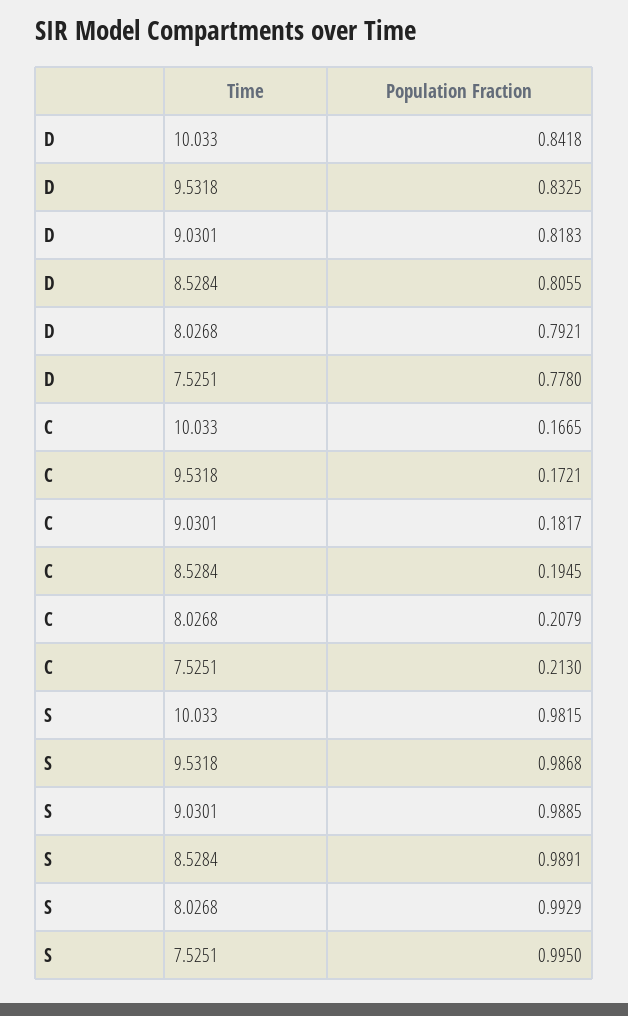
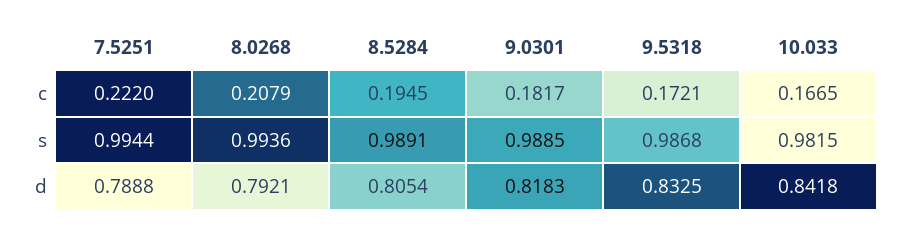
  {
    "D": {
      "10.033": 0.8418,
      "9.5318": 0.8325,
      "9.0301": 0.8183,
-     "8.5284": 0.8055,
+     "8.5284": 0.8054,
      "8.0268": 0.7921,
-     "7.5251": 0.778
+     "7.5251": 0.7888
    },
    "C": {
      "10.033": 0.1665,
      "9.5318": 0.1721,
      "9.0301": 0.1817,
      "8.5284": 0.1945,
      "8.0268": 0.2079,
-     "7.5251": 0.213
+     "7.5251": 0.222
    },
    "S": {
      "10.033": 0.9815,
      "9.5318": 0.9868,
      "9.0301": 0.9885,
      "8.5284": 0.9891,
-     "8.0268": 0.9929,
+     "8.0268": 0.9936,
-     "7.5251": 0.995
+     "7.5251": 0.9944
    }
  }

